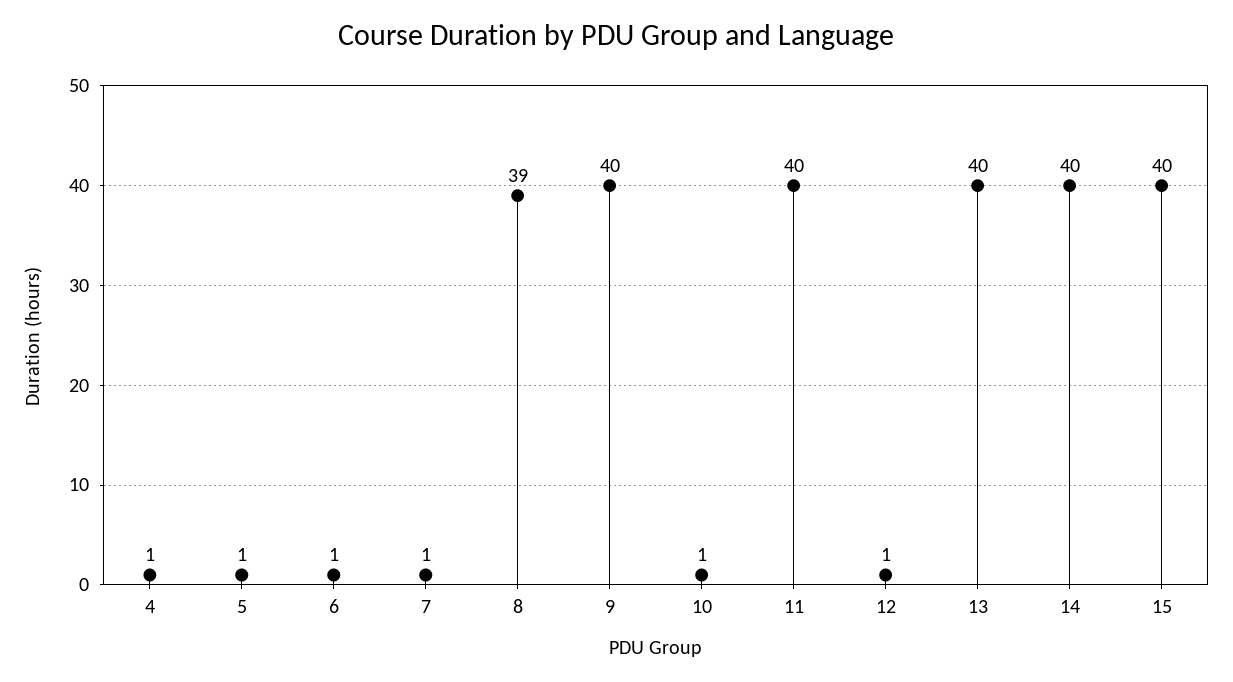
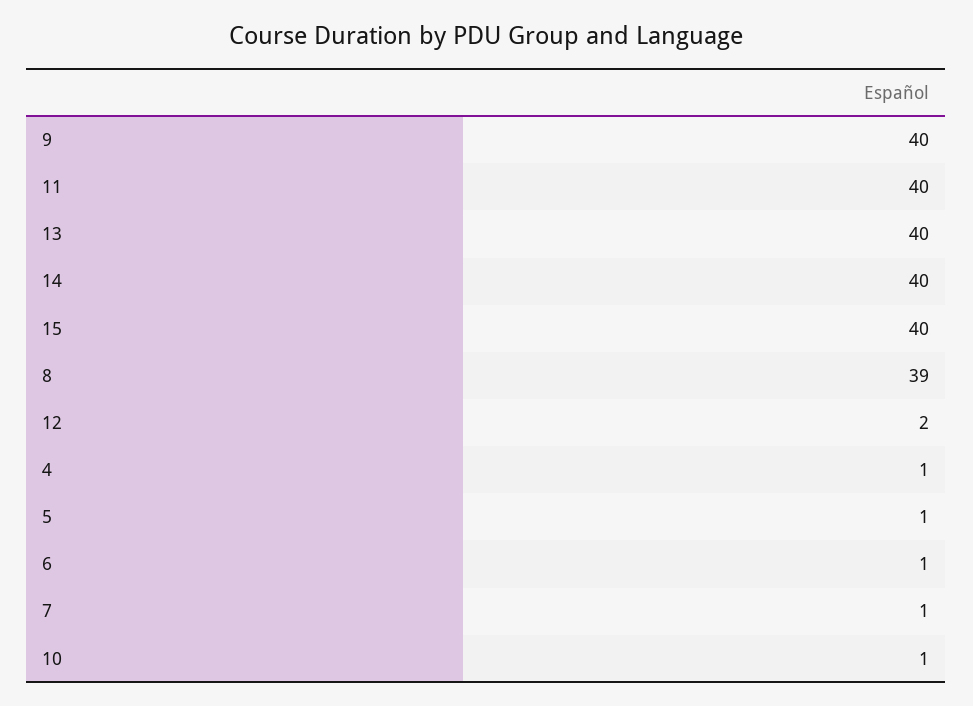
  {
    "4": 1,
    "5": 1,
    "6": 1,
    "7": 1,
    "8": 39,
    "9": 40,
    "10": 1,
    "11": 40,
-   "12": 1,
+   "12": 2,
    "13": 40,
    "14": 40,
    "15": 40
  }

